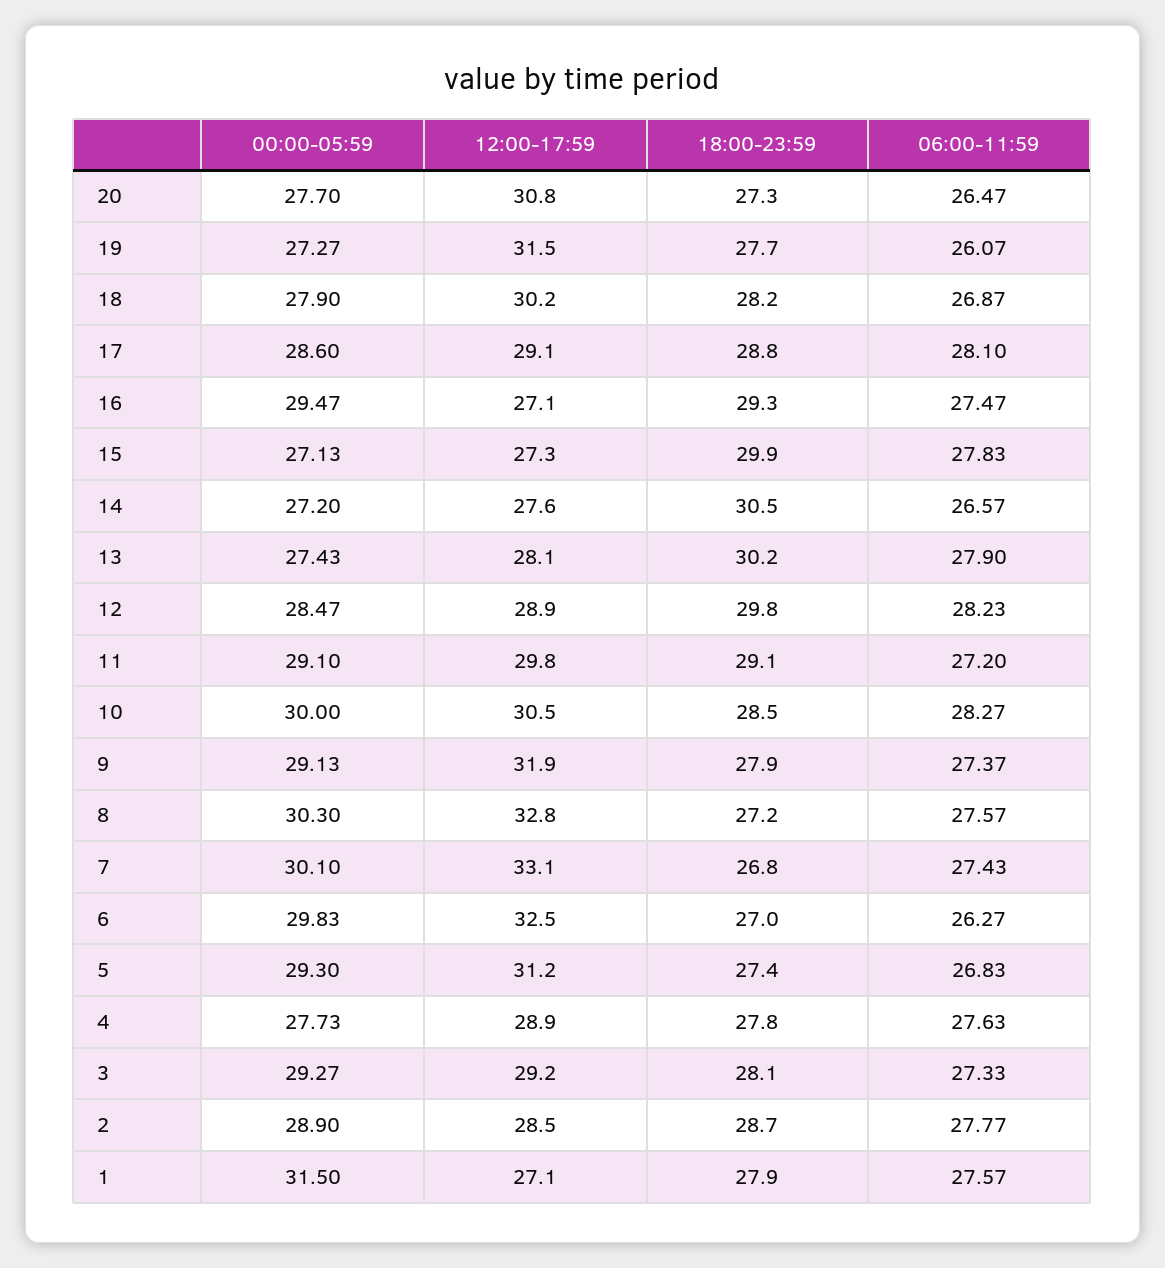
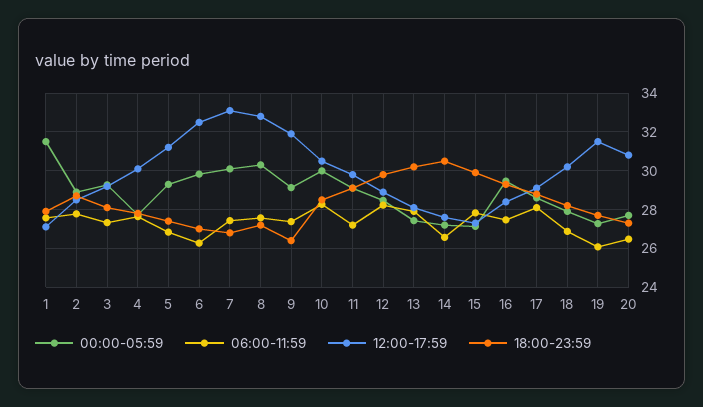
  {
    "00:00-05:59": {
      "20": 27.7,
      "19": 27.27,
      "18": 27.9,
      "17": 28.6,
      "16": 29.47,
      "15": 27.13,
      "14": 27.2,
      "13": 27.43,
      "12": 28.47,
      "11": 29.1,
      "10": 30,
      "9": 29.13,
      "8": 30.3,
      "7": 30.1,
      "6": 29.83,
      "5": 29.3,
      "4": 27.73,
      "3": 29.27,
      "2": 28.9,
      "1": 31.5
    },
    "12:00-17:59": {
      "20": 30.8,
      "19": 31.5,
      "18": 30.2,
      "17": 29.1,
-     "16": 27.1,
+     "16": 28.5,
      "15": 27.3,
      "14": 27.6,
      "13": 28.1,
      "12": 28.9,
      "11": 29.8,
      "10": 30.5,
      "9": 31.9,
      "8": 32.8,
      "7": 33.1,
      "6": 32.5,
      "5": 31.2,
-     "4": 28.9,
+     "4": 30,
      "3": 29.2,
      "2": 28.5,
      "1": 27.1
    },
    "18:00-23:59": {
      "20": 27.3,
      "19": 27.7,
      "18": 28.2,
      "17": 28.8,
      "16": 29.3,
      "15": 29.9,
      "14": 30.5,
      "13": 30.2,
      "12": 29.8,
      "11": 29.1,
      "10": 28.5,
-     "9": 27.9,
+     "9": 26.5,
      "8": 27.2,
      "7": 26.8,
      "6": 27,
      "5": 27.4,
      "4": 27.8,
      "3": 28.1,
      "2": 28.7,
      "1": 27.9
    },
    "06:00-11:59": {
      "20": 26.47,
      "19": 26.07,
      "18": 26.87,
      "17": 28.1,
      "16": 27.47,
      "15": 27.83,
      "14": 26.57,
      "13": 27.9,
      "12": 28.23,
      "11": 27.2,
      "10": 28.27,
      "9": 27.37,
      "8": 27.57,
      "7": 27.43,
      "6": 26.27,
      "5": 26.83,
      "4": 27.63,
      "3": 27.33,
      "2": 27.77,
      "1": 27.57
    }
  }

